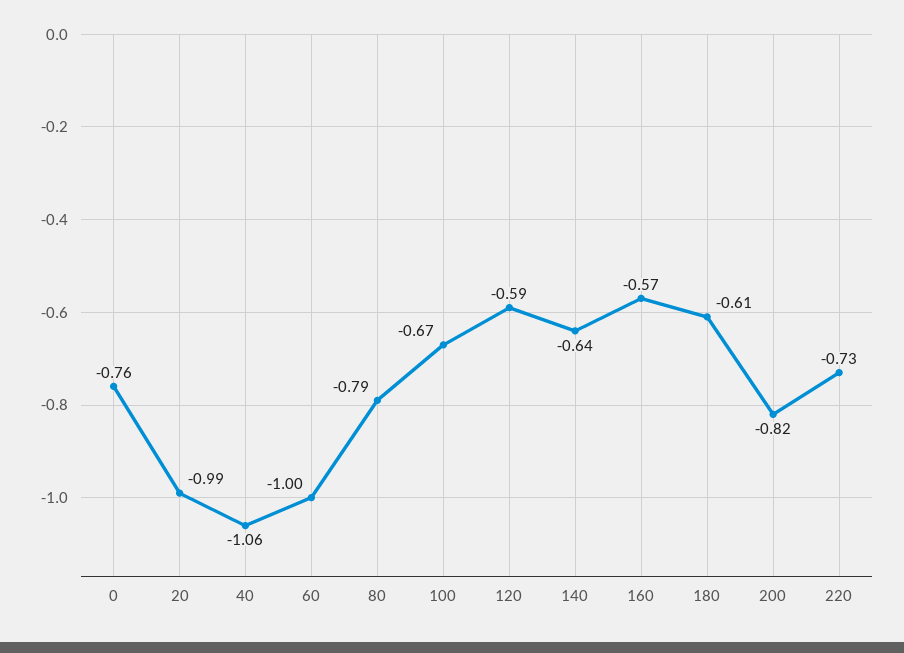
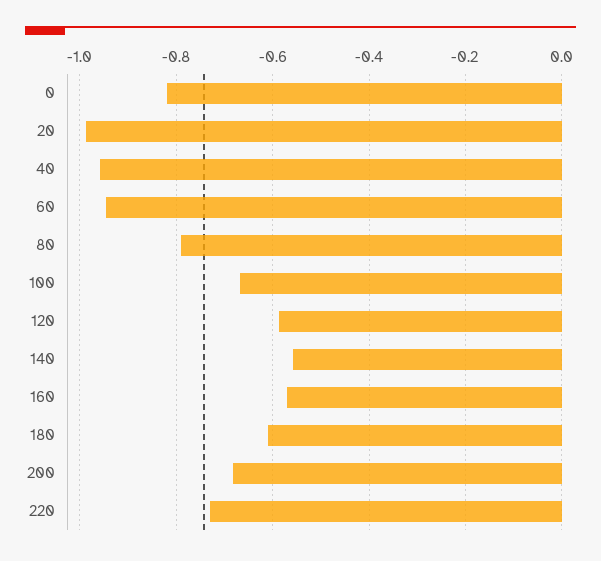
  {
-   "0": -0.76,
+   "0": -0.82,
    "20": -0.99,
-   "40": -1.06,
+   "40": -0.96,
-   "60": -1,
+   "60": -0.94,
    "80": -0.79,
    "100": -0.67,
    "120": -0.59,
-   "140": -0.64,
+   "140": -0.56,
    "160": -0.57,
    "180": -0.61,
-   "200": -0.82,
+   "200": -0.68,
    "220": -0.73
  }

